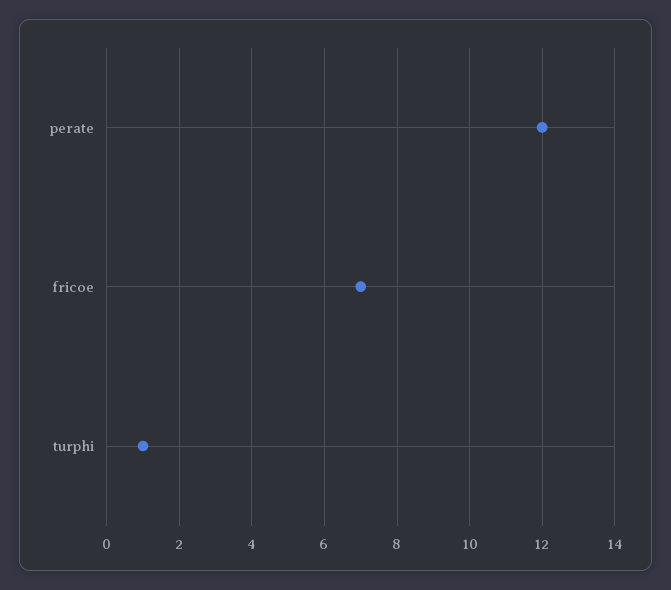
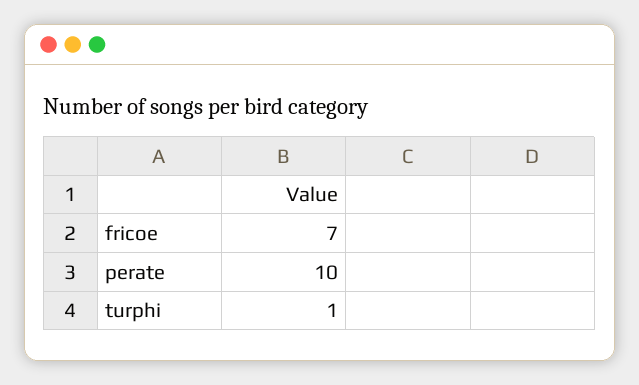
  {
-   "perate": 12,
+   "perate": 10,
    "fricoe": 7,
    "turphi": 1
  }

